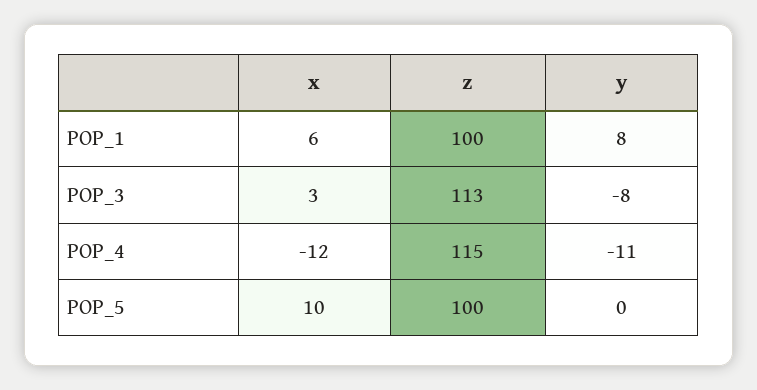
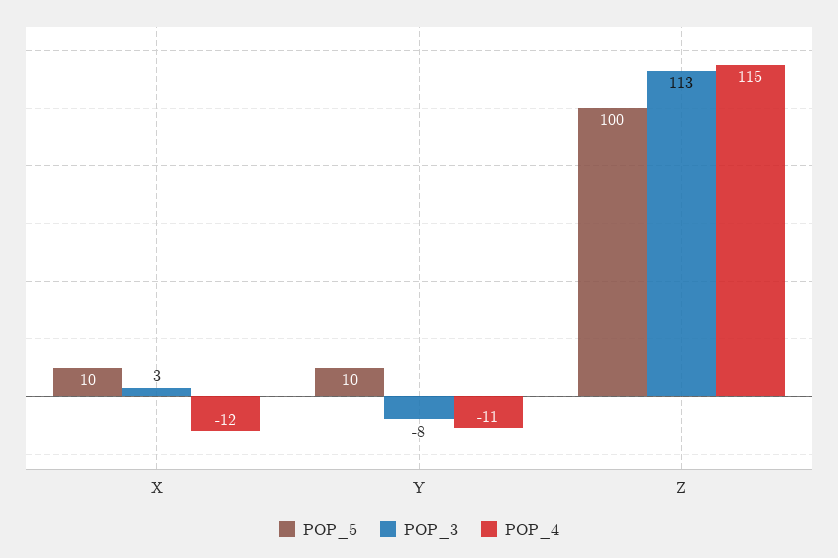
  {
-   "POP_1": {
-     "x": 6,
-     "z": 100,
-     "y": 8
-   },
    "POP_3": {
      "x": 3,
      "z": 113,
      "y": -8
    },
    "POP_4": {
      "x": -12,
      "z": 115,
      "y": -11
    },
    "POP_5": {
      "x": 10,
      "z": 100,
-     "y": 0
+     "y": 10
    }
  }

